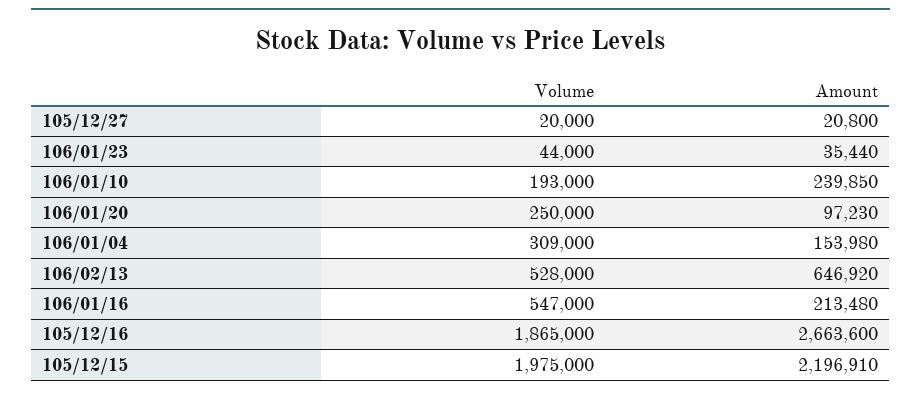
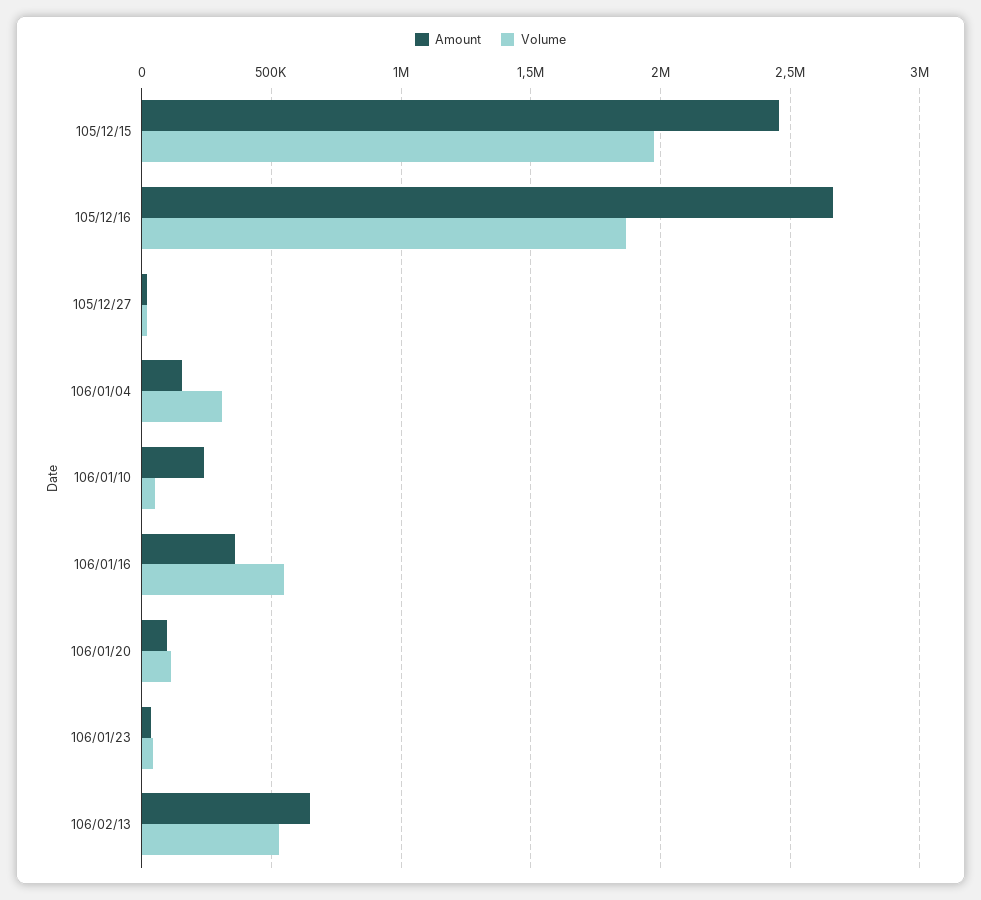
  {
    "Volume": {
      "105/12/27": 20000,
      "106/01/23": 44000,
-     "106/01/10": 193000,
+     "106/01/10": 50000,
-     "106/01/20": 250000,
+     "106/01/20": 100000,
      "106/01/04": 309000,
      "106/02/13": 528000,
      "106/01/16": 547000,
      "105/12/16": 1865000,
      "105/12/15": 1975000
    },
    "Amount": {
      "105/12/27": 20800,
      "106/01/23": 35440,
      "106/01/10": 239850,
      "106/01/20": 97230,
      "106/01/04": 153980,
      "106/02/13": 646920,
-     "106/01/16": 213480,
+     "106/01/16": 350000,
      "105/12/16": 2663600,
-     "105/12/15": 2196910
+     "105/12/15": 2450000
    }
  }

